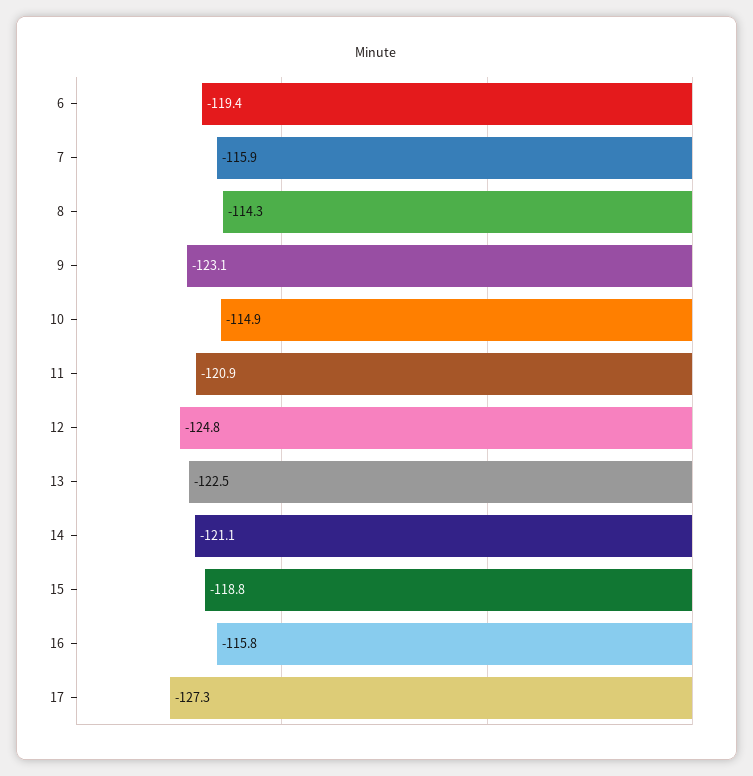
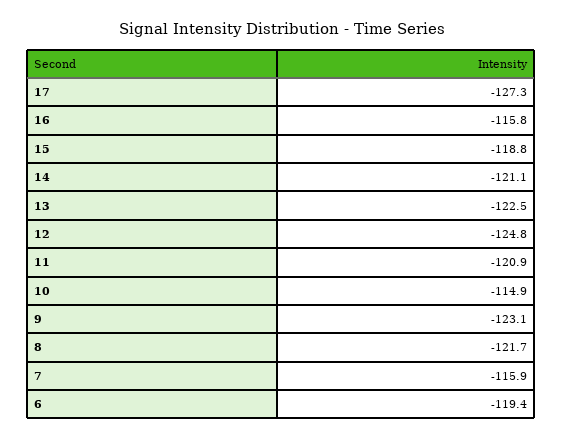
  {
    "6": -119.4,
    "7": -115.9,
-   "8": -114.3,
+   "8": -121.7,
    "9": -123.1,
    "10": -114.9,
    "11": -120.9,
    "12": -124.8,
    "13": -122.5,
    "14": -121.1,
    "15": -118.8,
    "16": -115.8,
    "17": -127.3
  }

